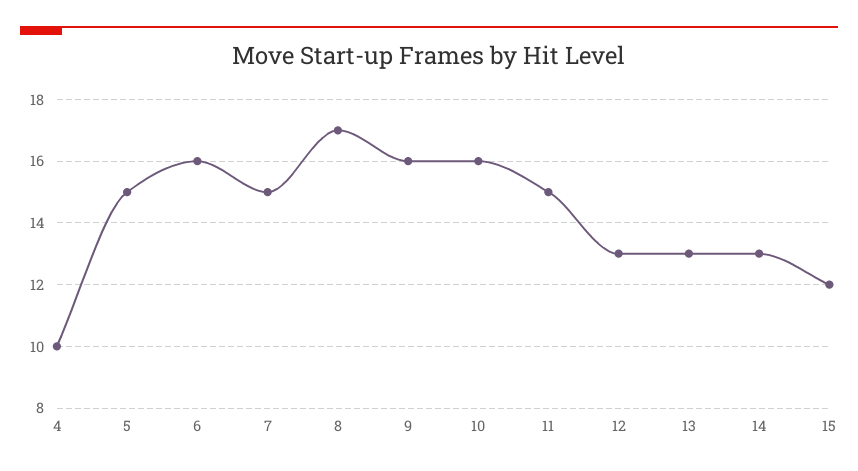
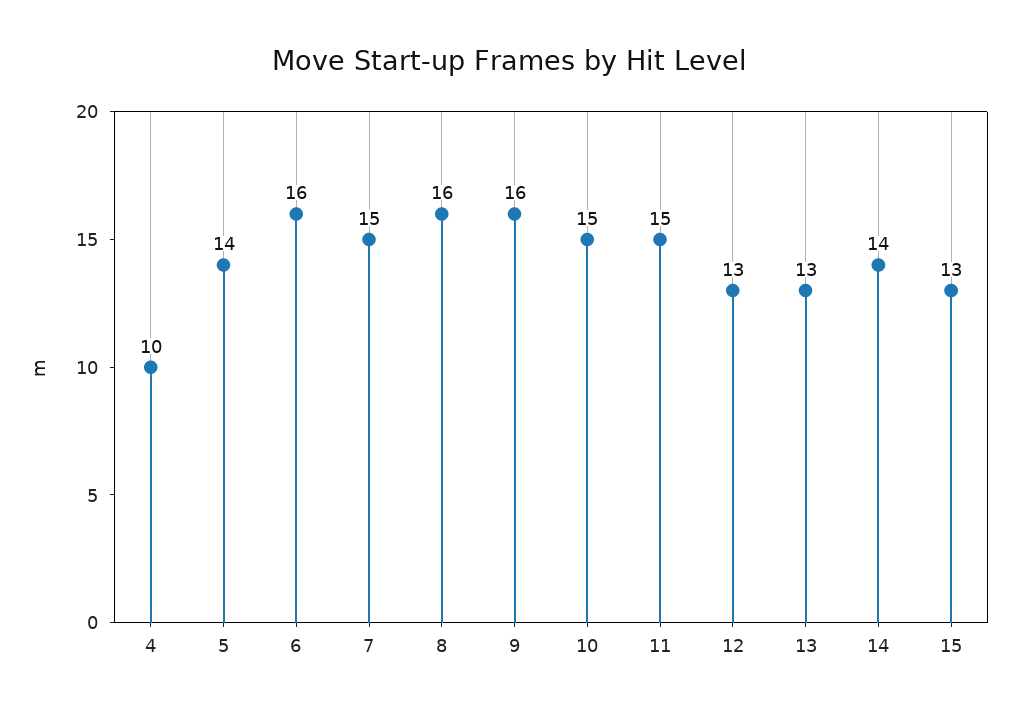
  {
    "4": 10,
-   "5": 15,
+   "5": 14,
    "6": 16,
    "7": 15,
-   "8": 17,
+   "8": 16,
    "9": 16,
-   "10": 16,
+   "10": 15,
    "11": 15,
    "12": 13,
    "13": 13,
-   "14": 13,
+   "14": 14,
-   "15": 12
+   "15": 13
  }

